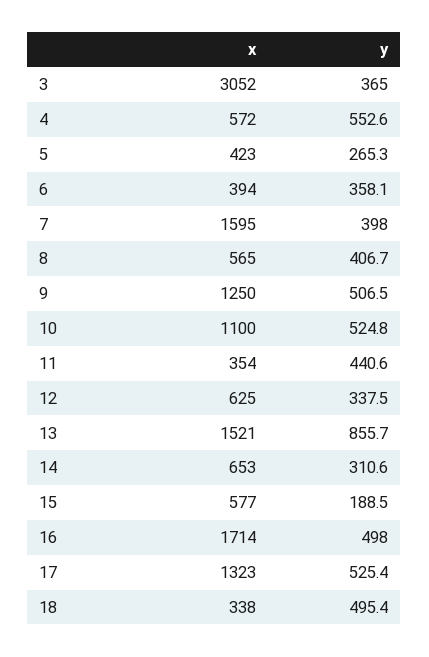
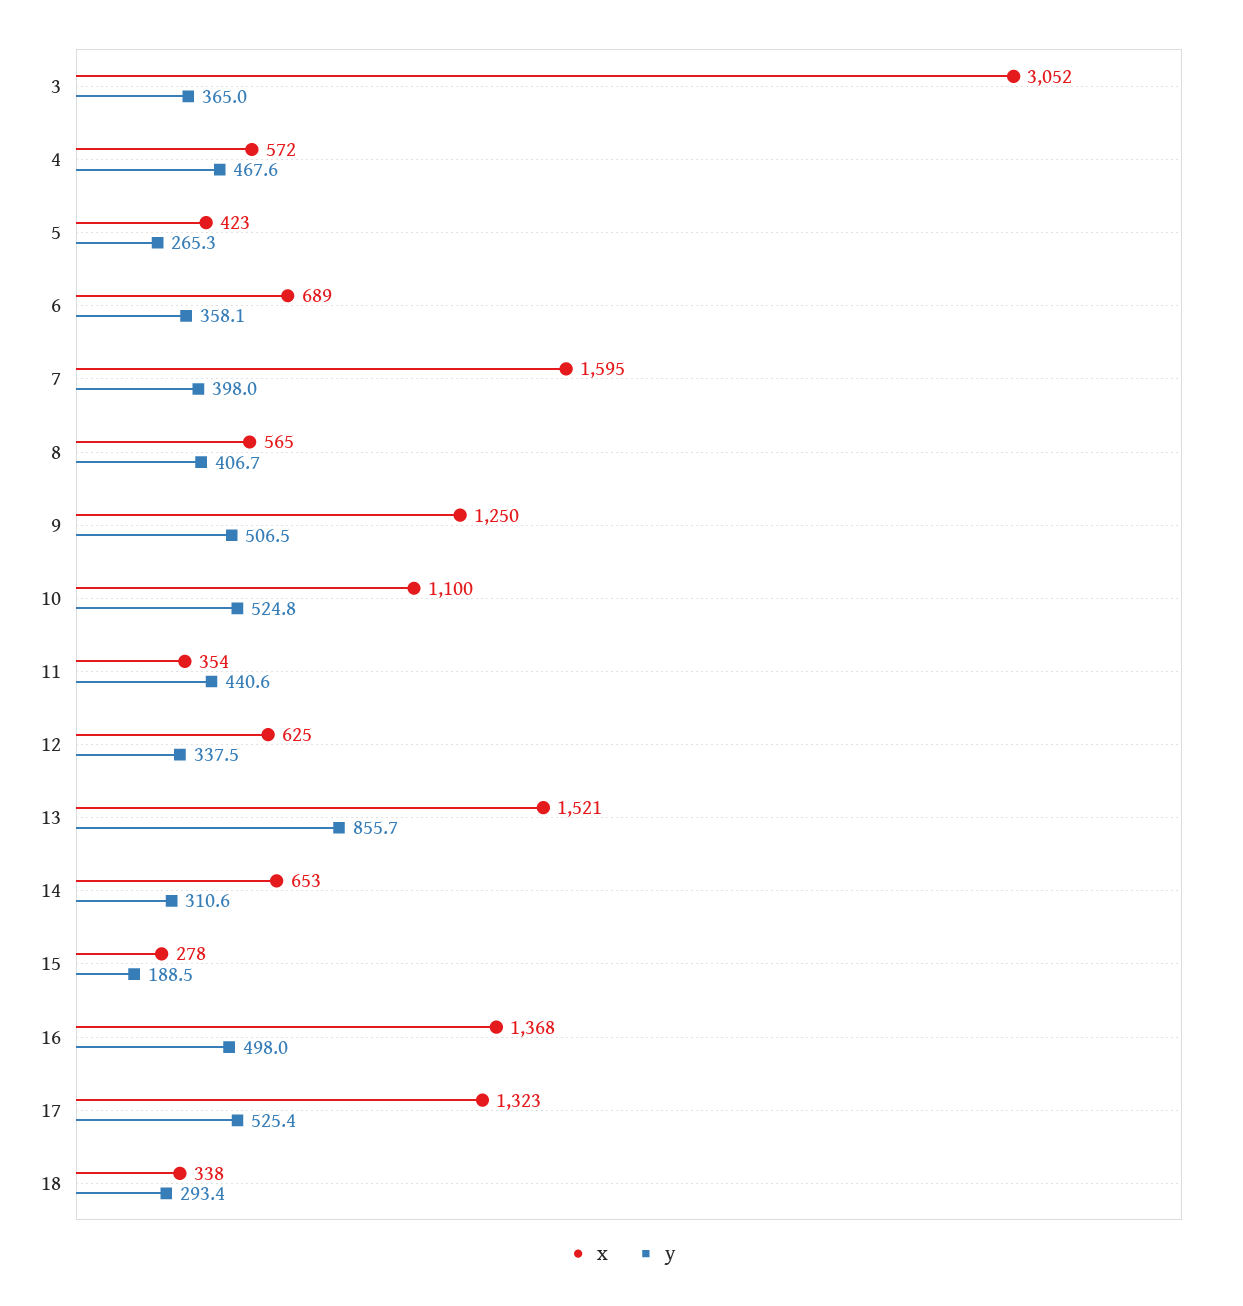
  {
    "x": {
      "3": 3052,
      "4": 572,
      "5": 423,
-     "6": 394,
+     "6": 689,
      "7": 1595,
      "8": 565,
      "9": 1250,
      "10": 1100,
      "11": 354,
      "12": 625,
      "13": 1521,
      "14": 653,
-     "15": 577,
+     "15": 278,
-     "16": 1714,
+     "16": 1368,
      "17": 1323,
      "18": 338
    },
    "y": {
      "3": 365,
-     "4": 552.6,
+     "4": 467.6,
      "5": 265.3,
      "6": 358.1,
      "7": 398,
      "8": 406.7,
      "9": 506.5,
      "10": 524.8,
      "11": 440.6,
      "12": 337.5,
      "13": 855.7,
      "14": 310.6,
      "15": 188.5,
      "16": 498,
      "17": 525.4,
-     "18": 495.4
+     "18": 293.4
    }
  }

